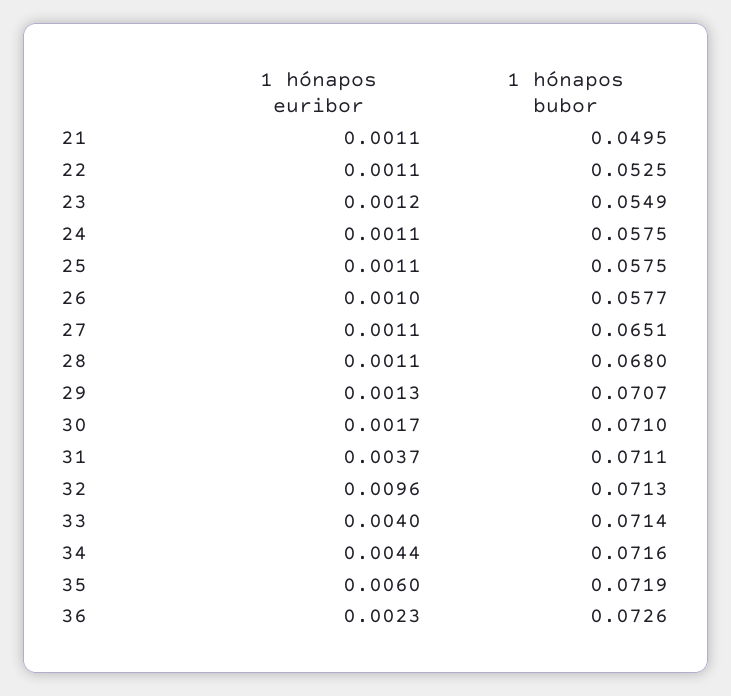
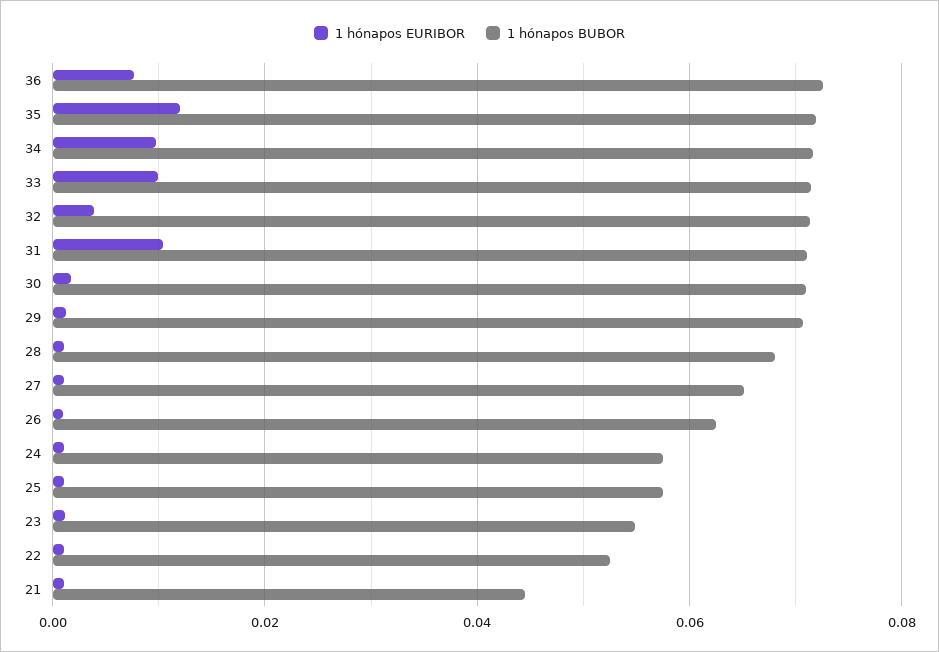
  {
    "1 hónapos euribor": {
      "21": 0.0011,
      "22": 0.0011,
      "23": 0.0012,
      "24": 0.0011,
      "25": 0.0011,
      "26": 0.001,
      "27": 0.0011,
      "28": 0.0011,
      "29": 0.0013,
      "30": 0.0017,
-     "31": 0.0037,
+     "31": 0.01,
-     "32": 0.0096,
+     "32": 0.004,
-     "33": 0.004,
+     "33": 0.01,
-     "34": 0.0044,
+     "34": 0.01,
-     "35": 0.006,
+     "35": 0.012,
-     "36": 0.0023
+     "36": 0.008
    },
    "1 hónapos bubor": {
-     "21": 0.0495,
+     "21": 0.044,
      "22": 0.0525,
      "23": 0.0549,
      "24": 0.0575,
      "25": 0.0575,
-     "26": 0.0577,
+     "26": 0.062,
      "27": 0.0651,
      "28": 0.068,
      "29": 0.0707,
      "30": 0.071,
      "31": 0.0711,
      "32": 0.0713,
      "33": 0.0714,
      "34": 0.0716,
      "35": 0.0719,
      "36": 0.0726
    }
  }

